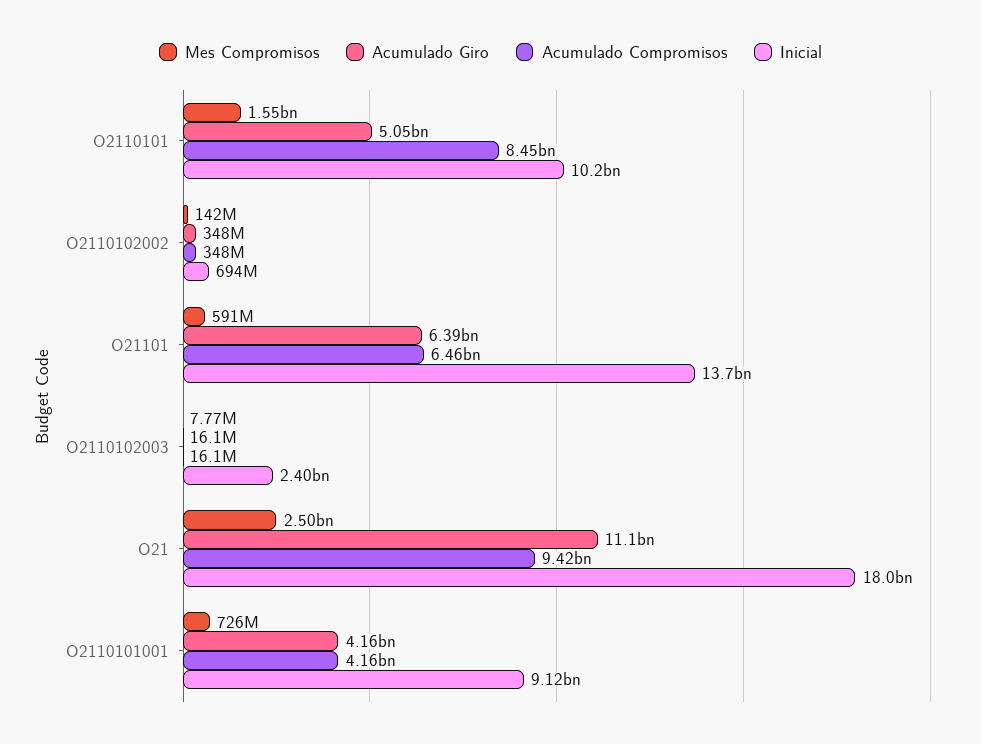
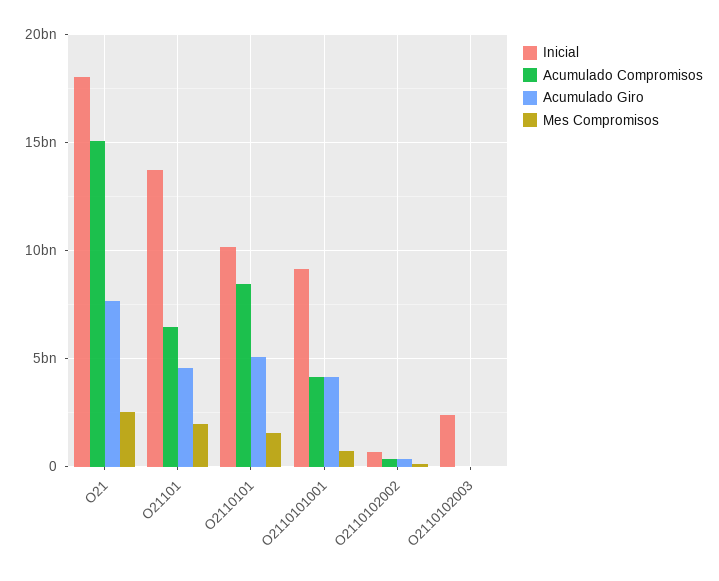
  {
    "Mes Compromisos": {
      "O2110101": 1550000000,
      "O2110102002": 142000000,
-     "O21101": 591000000,
+     "O21101": 2000000000,
      "O2110102003": 7770000,
      "O21": 2500000000,
      "O2110101001": 726000000
    },
    "Acumulado Giro": {
      "O2110101": 5050000000,
      "O2110102002": 348000000,
-     "O21101": 6390000000,
+     "O21101": 4500000000,
      "O2110102003": 16100000,
-     "O21": 11100000000,
+     "O21": 7500000000,
      "O2110101001": 4160000000
    },
    "Acumulado Compromisos": {
      "O2110101": 8450000000,
      "O2110102002": 348000000,
      "O21101": 6460000000,
      "O2110102003": 16100000,
-     "O21": 9420000000,
+     "O21": 15000000000,
      "O2110101001": 4160000000
    },
    "Inicial": {
      "O2110101": 10200000000,
      "O2110102002": 694000000,
      "O21101": 13700000000,
      "O2110102003": 2400000000,
      "O21": 18000000000,
      "O2110101001": 9120000000
    }
  }

